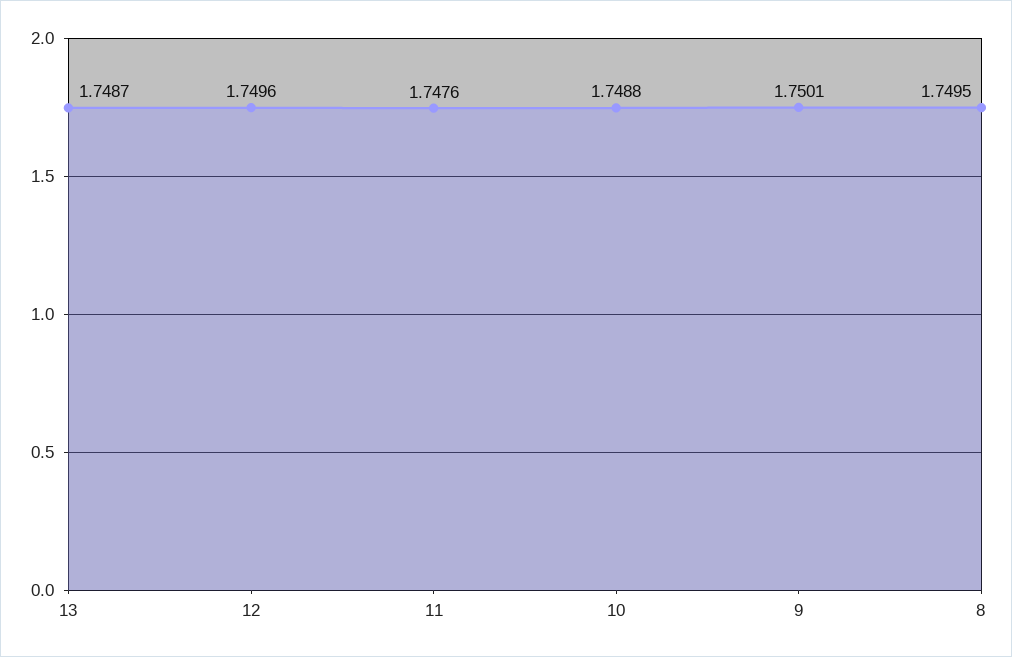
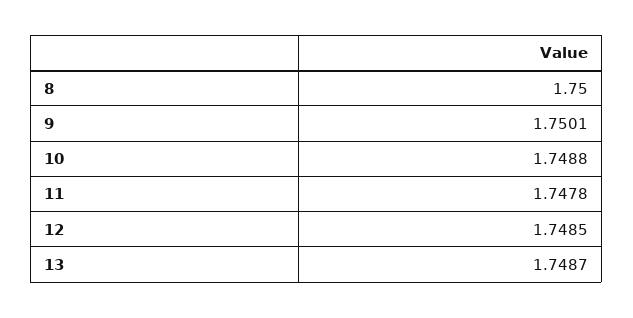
  {
    "13": 1.7487,
-   "12": 1.7496,
+   "12": 1.7485,
-   "11": 1.7476,
+   "11": 1.7478,
    "10": 1.7488,
    "9": 1.7501,
-   "8": 1.7495
+   "8": 1.75
  }

